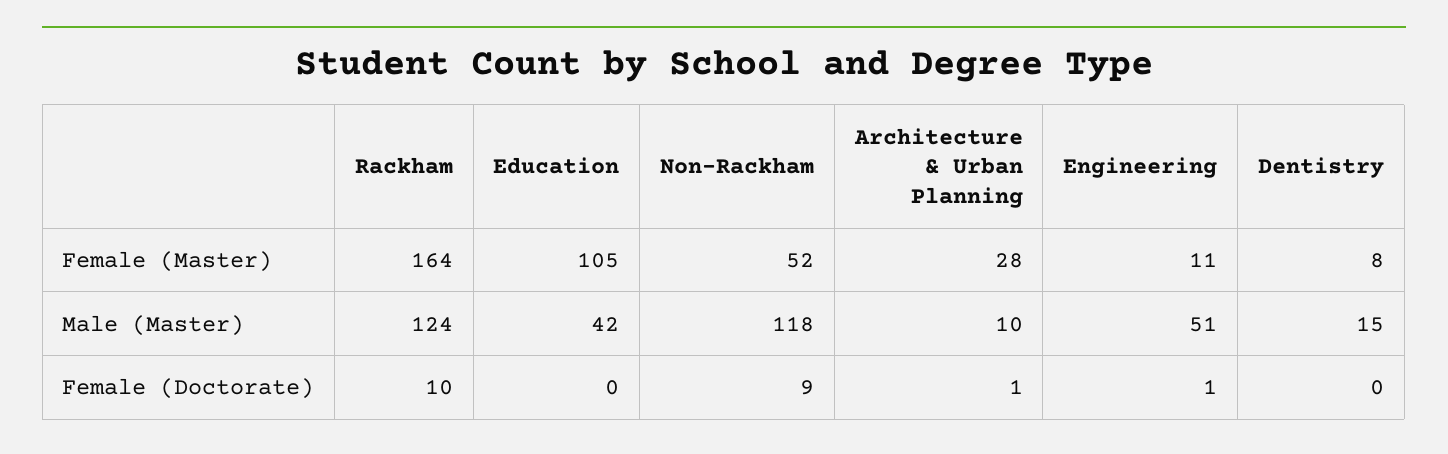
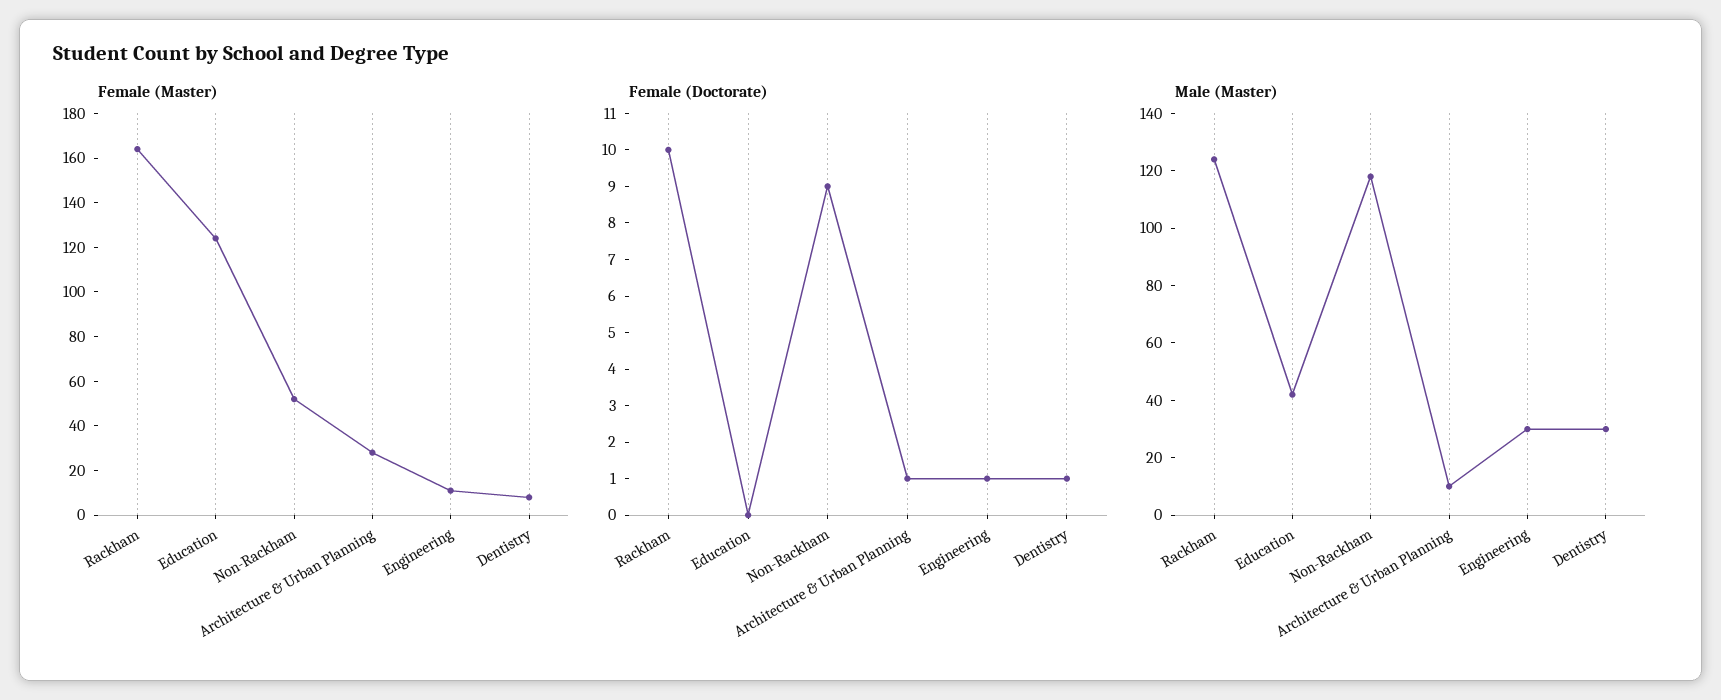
  {
    "Female (Master)": {
      "Rackham": 164,
-     "Education": 105,
+     "Education": 125,
      "Non-Rackham": 52,
      "Architecture & Urban Planning": 28,
      "Engineering": 11,
      "Dentistry": 8
    },
    "Male (Master)": {
      "Rackham": 124,
      "Education": 42,
      "Non-Rackham": 118,
      "Architecture & Urban Planning": 10,
-     "Engineering": 51,
+     "Engineering": 30,
-     "Dentistry": 15
+     "Dentistry": 30
    },
    "Female (Doctorate)": {
      "Rackham": 10,
      "Education": 0,
      "Non-Rackham": 9,
      "Architecture & Urban Planning": 1,
      "Engineering": 1,
-     "Dentistry": 0
+     "Dentistry": 1
    }
  }

